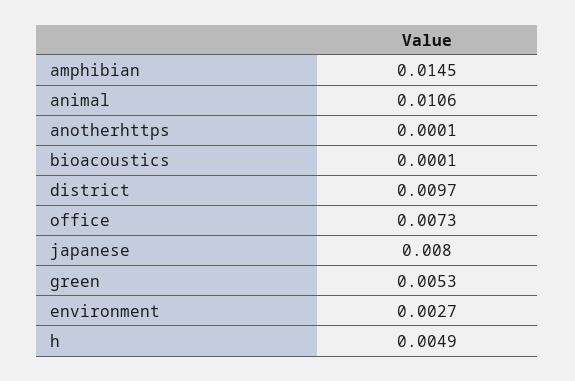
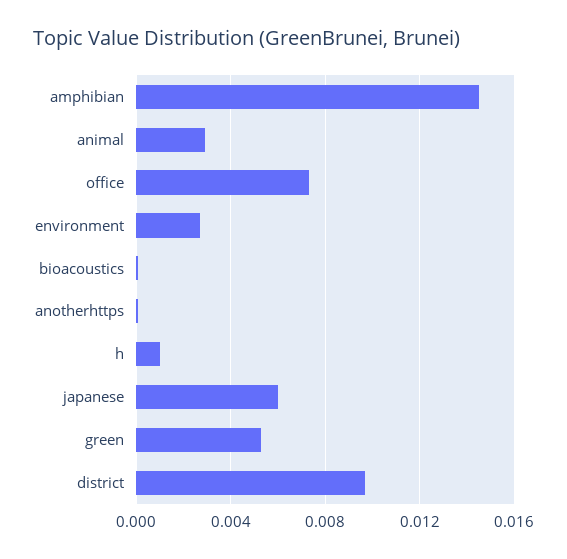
  {
    "amphibian": 0.0145,
-   "animal": 0.0106,
+   "animal": 0.003,
    "anotherhttps": 0.0001,
    "bioacoustics": 0.0001,
    "district": 0.0097,
    "office": 0.0073,
-   "japanese": 0.008,
+   "japanese": 0.006,
    "green": 0.0053,
    "environment": 0.0027,
-   "h": 0.0049
+   "h": 0.001
  }

